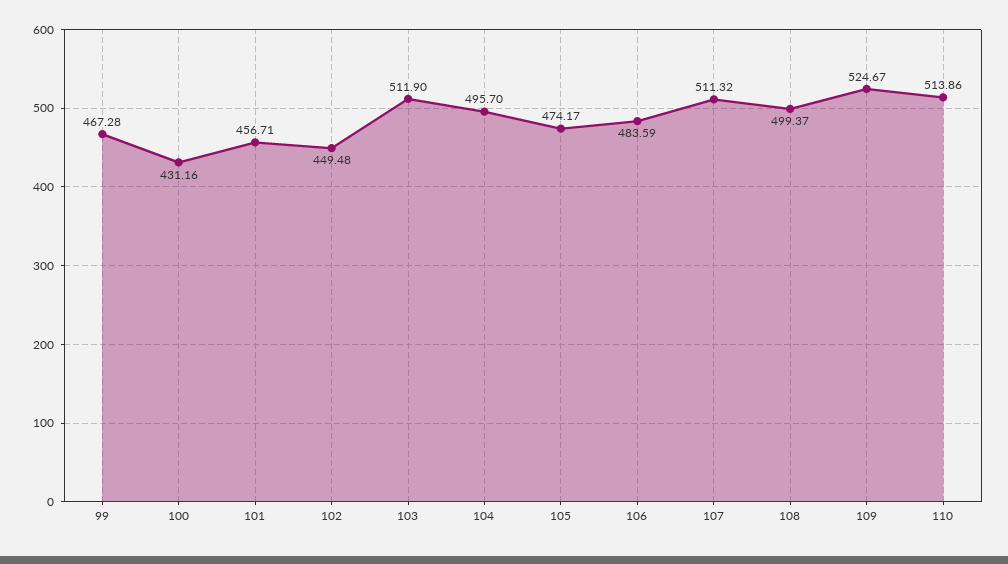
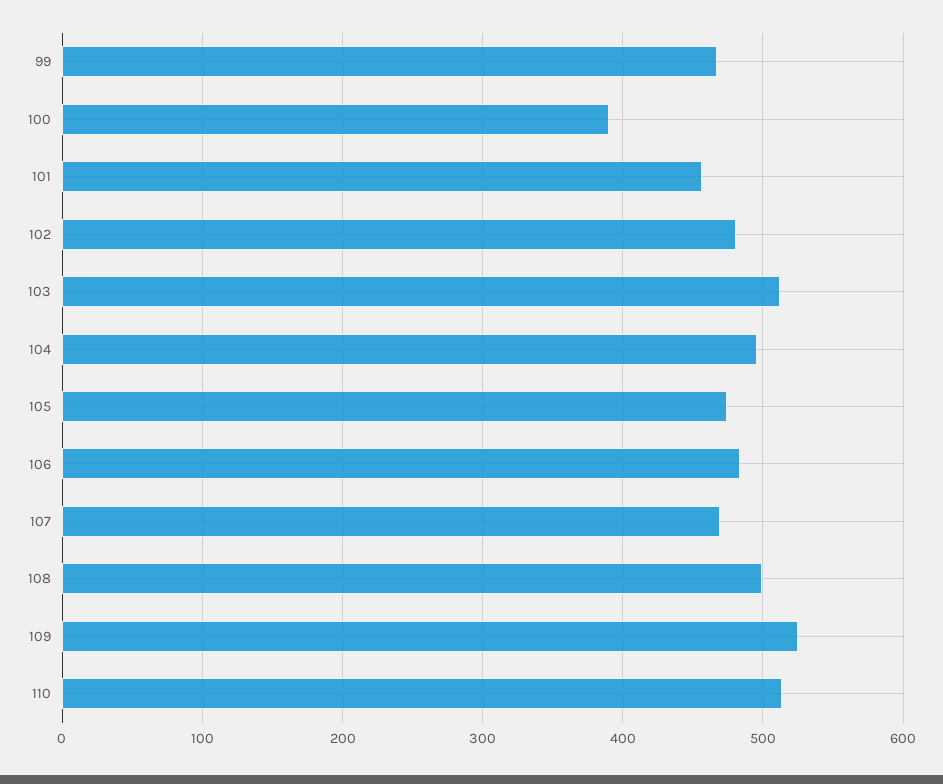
  {
    "99": 467.28,
-   "100": 431.16,
+   "100": 390,
    "101": 456.71,
-   "102": 449.48,
+   "102": 480,
    "103": 511.9,
    "104": 495.7,
    "105": 474.17,
    "106": 483.59,
-   "107": 511.32,
+   "107": 470,
    "108": 499.37,
    "109": 524.67,
    "110": 513.86
  }

